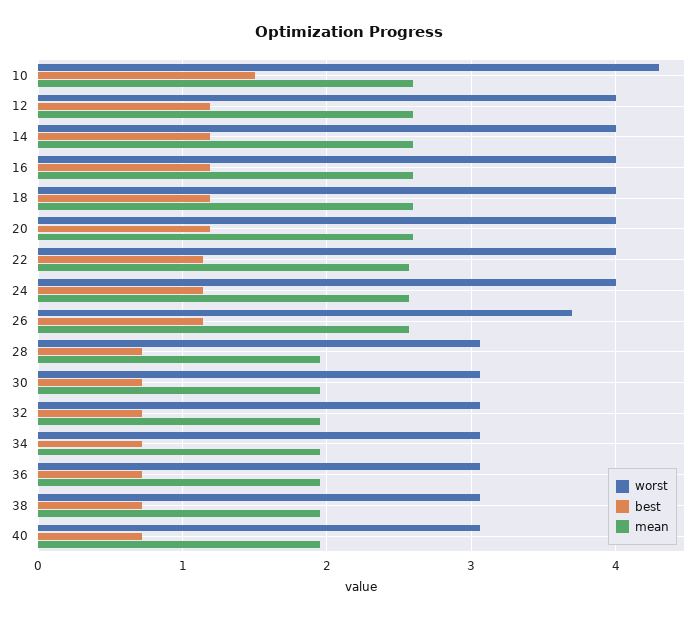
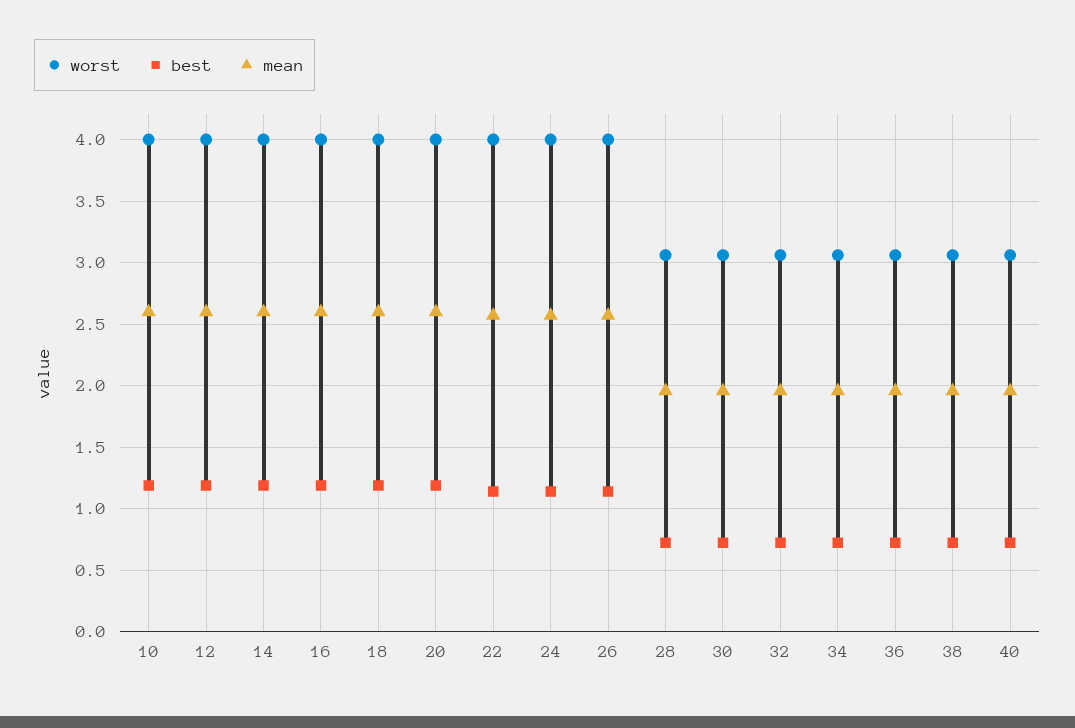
  {
    "worst": {
-     "10": 4.3,
+     "10": 4,
      "12": 4,
      "14": 4,
      "16": 4,
      "18": 4,
      "20": 4,
      "22": 4,
      "24": 4,
-     "26": 3.7,
+     "26": 4,
      "28": 3.05,
      "30": 3.05,
      "32": 3.05,
      "34": 3.05,
      "36": 3.05,
      "38": 3.05,
      "40": 3.05
    },
    "best": {
-     "10": 1.5,
+     "10": 1.2,
      "12": 1.2,
      "14": 1.2,
      "16": 1.2,
      "18": 1.2,
      "20": 1.2,
      "22": 1.15,
      "24": 1.15,
      "26": 1.15,
      "28": 0.7,
      "30": 0.7,
      "32": 0.7,
      "34": 0.7,
      "36": 0.7,
      "38": 0.7,
      "40": 0.7
    },
    "mean": {
      "10": 2.6,
      "12": 2.6,
      "14": 2.6,
      "16": 2.6,
      "18": 2.6,
      "20": 2.6,
      "22": 2.55,
      "24": 2.55,
      "26": 2.55,
      "28": 1.95,
      "30": 1.95,
      "32": 1.95,
      "34": 1.95,
      "36": 1.95,
      "38": 1.95,
      "40": 1.95
    }
  }

